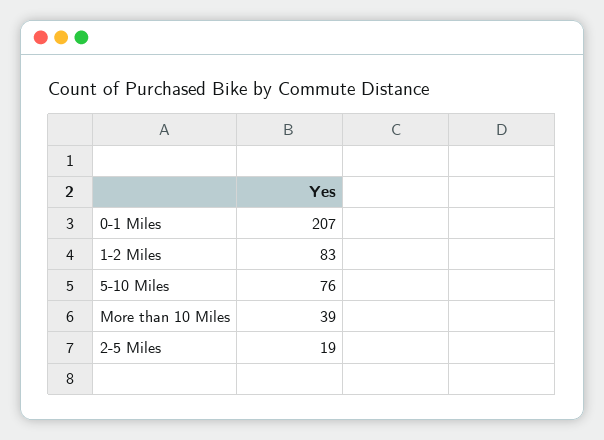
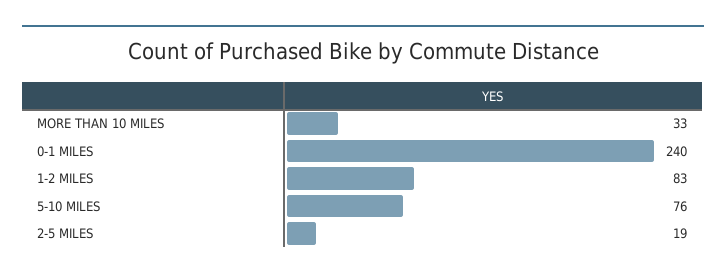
  {
-   "0-1 Miles": 207,
+   "0-1 Miles": 240,
    "1-2 Miles": 83,
    "5-10 Miles": 76,
-   "More than 10 Miles": 39,
+   "More than 10 Miles": 33,
    "2-5 Miles": 19
  }

